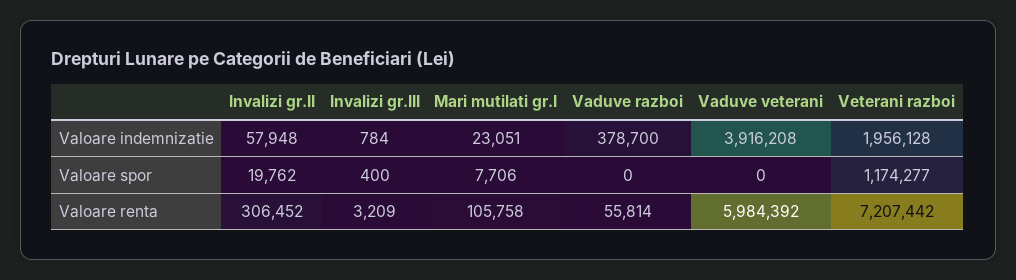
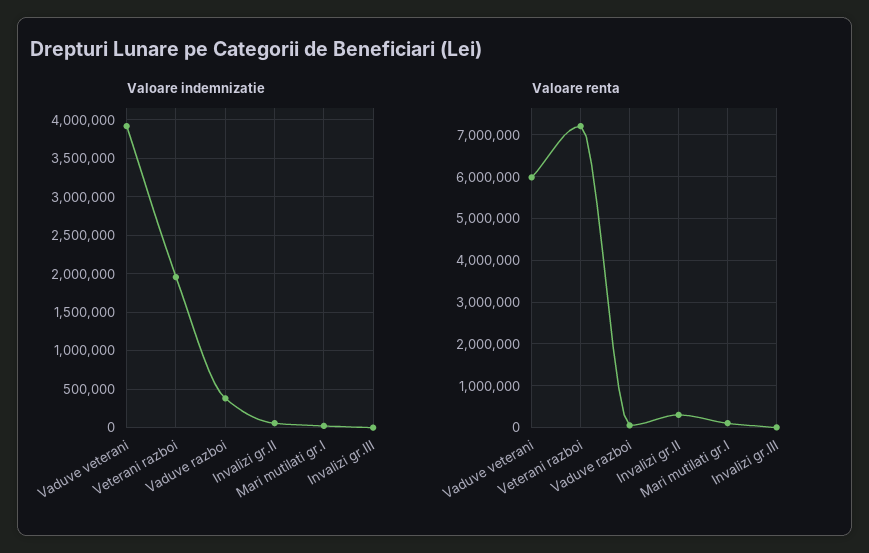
  {
    "Valoare indemnizatie": {
      "Invalizi gr.II": 57948,
      "Invalizi gr.III": 784,
      "Mari mutilati gr.I": 23051,
      "Vaduve razboi": 378700,
      "Vaduve veterani": 3916208,
      "Veterani razboi": 1956128
    },
-   "Valoare spor": {
-     "Invalizi gr.II": 19762,
-     "Invalizi gr.III": 400,
-     "Mari mutilati gr.I": 7706,
-     "Vaduve razboi": 0,
-     "Vaduve veterani": 0,
-     "Veterani razboi": 1174277
-   },
    "Valoare renta": {
      "Invalizi gr.II": 306452,
      "Invalizi gr.III": 3209,
      "Mari mutilati gr.I": 105758,
      "Vaduve razboi": 55814,
      "Vaduve veterani": 5984392,
      "Veterani razboi": 7207442
    }
  }

